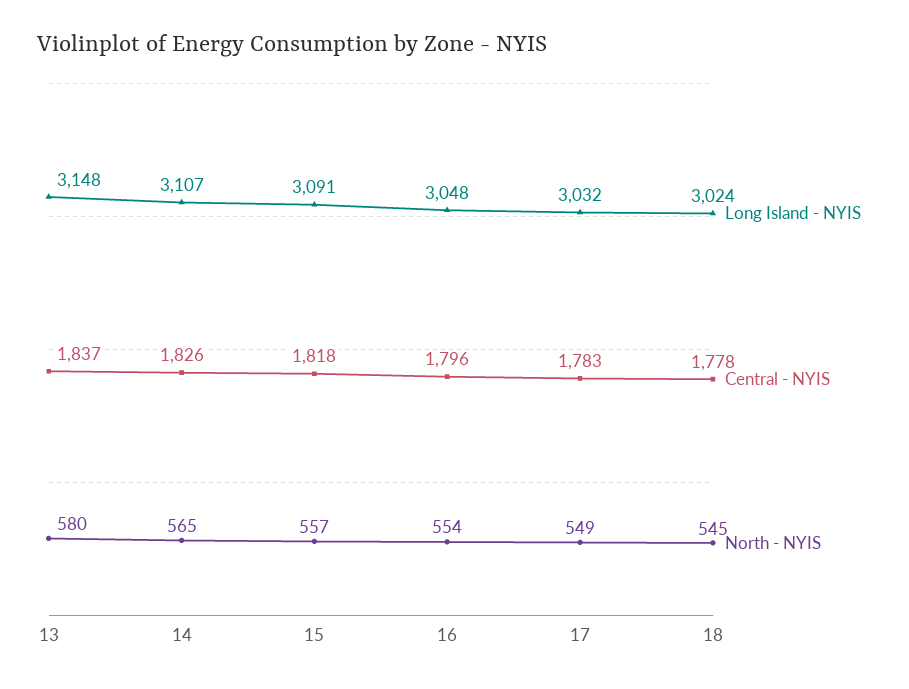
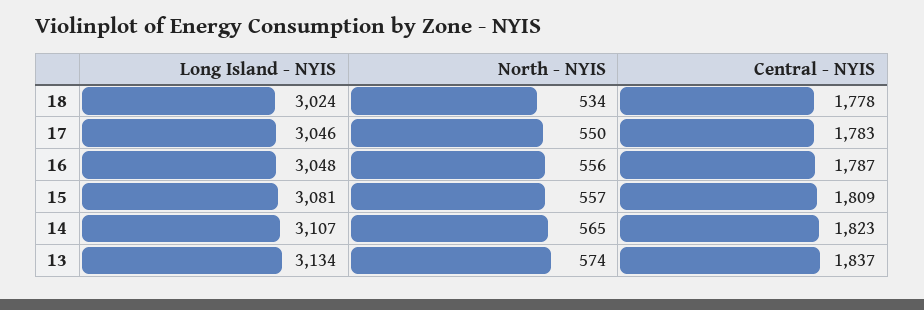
  {
    "Long Island - NYIS": {
-     "13": 3148,
+     "13": 3134,
      "14": 3107,
-     "15": 3091,
+     "15": 3081,
      "16": 3048,
-     "17": 3032,
+     "17": 3046,
      "18": 3024
    },
    "Central - NYIS": {
      "13": 1837,
-     "14": 1826,
+     "14": 1823,
-     "15": 1818,
+     "15": 1809,
-     "16": 1796,
+     "16": 1787,
      "17": 1783,
      "18": 1778
    },
    "North - NYIS": {
-     "13": 580,
+     "13": 574,
      "14": 565,
      "15": 557,
-     "16": 554,
+     "16": 556,
-     "17": 549,
+     "17": 550,
-     "18": 545
+     "18": 534
    }
  }

